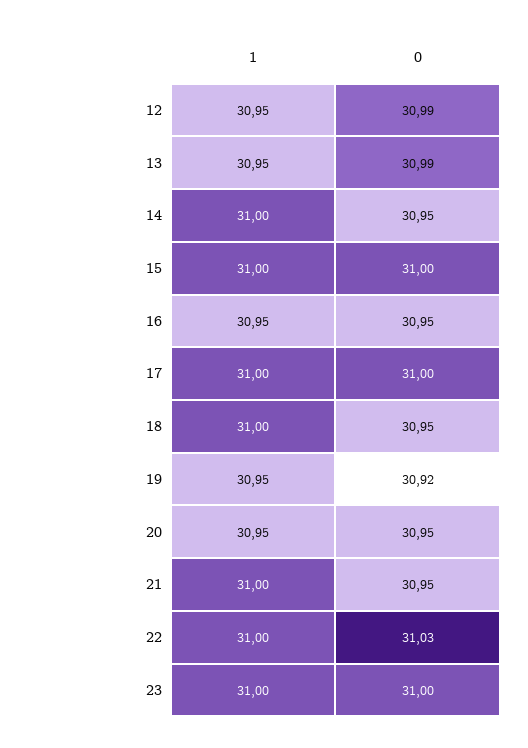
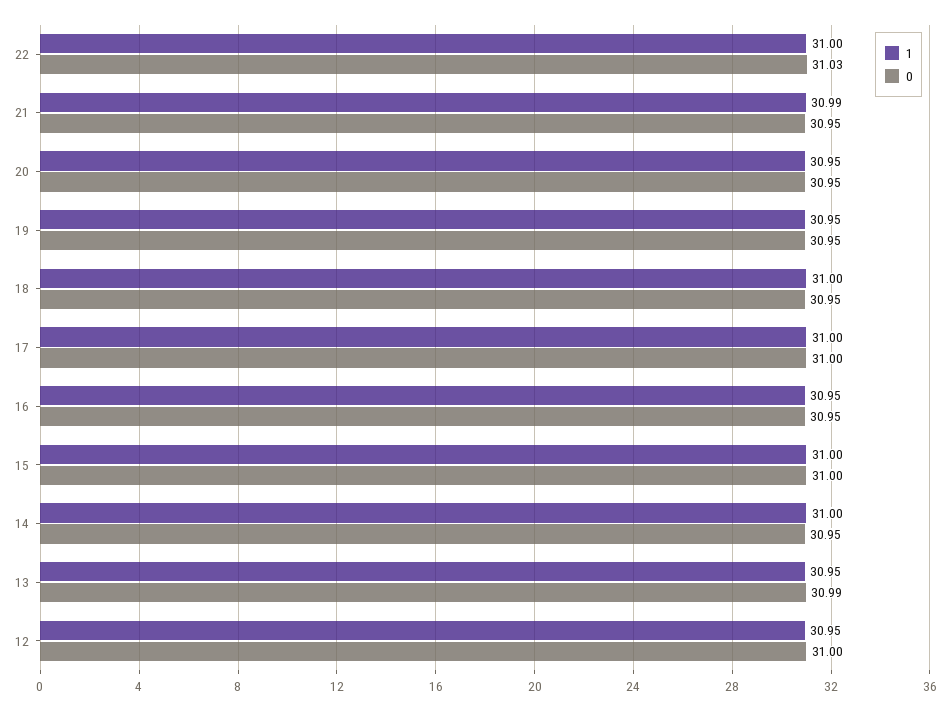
  {
    "1": {
      "12": 30.95,
      "13": 30.95,
      "14": 31,
      "15": 31,
      "16": 30.95,
      "17": 31,
      "18": 31,
      "19": 30.95,
      "20": 30.95,
-     "21": 31,
+     "21": 30.99,
-     "22": 31,
+     "22": 31
-     "23": 31
    },
    "0": {
-     "12": 30.99,
+     "12": 31,
      "13": 30.99,
      "14": 30.95,
      "15": 31,
      "16": 30.95,
      "17": 31,
      "18": 30.95,
-     "19": 30.92,
+     "19": 30.95,
      "20": 30.95,
      "21": 30.95,
-     "22": 31.03,
+     "22": 31.03
-     "23": 31
    }
  }

